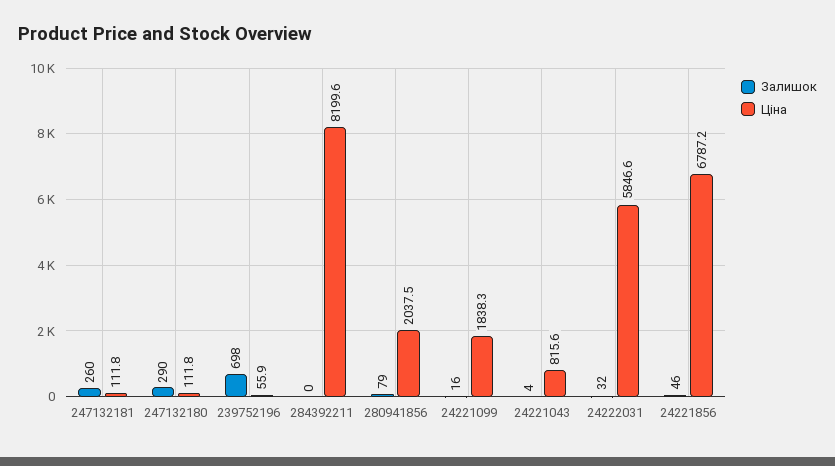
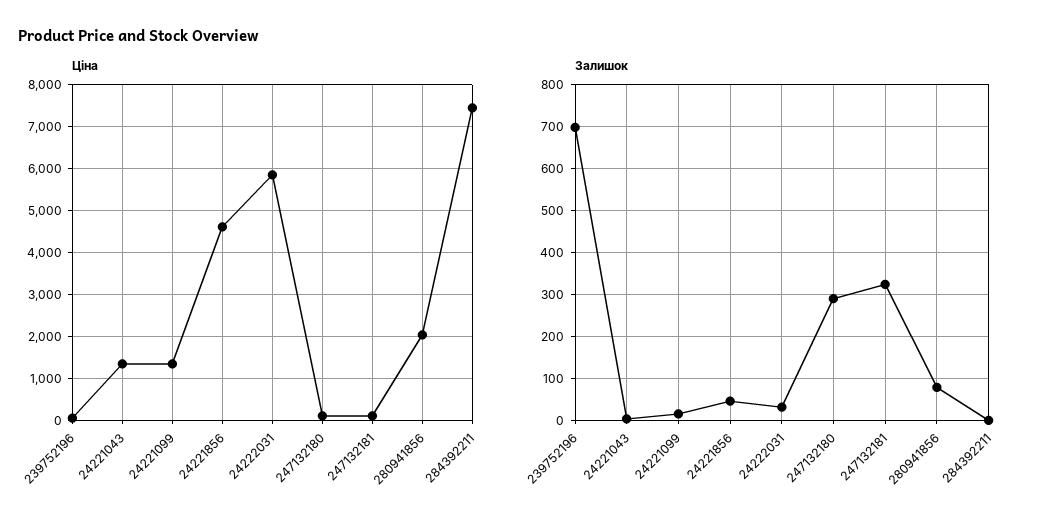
  {
    "Залишок": {
-     "247132181": 260,
+     "247132181": 320,
      "247132180": 290,
      "239752196": 698,
      "284392211": 0,
      "280941856": 79,
      "24221099": 16,
      "24221043": 4,
      "24222031": 32,
      "24221856": 46
    },
    "Ціна": {
      "247132181": 111.8,
      "247132180": 111.8,
      "239752196": 55.9,
-     "284392211": 8199.6,
+     "284392211": 7400,
      "280941856": 2037.5,
-     "24221099": 1838.3,
+     "24221099": 1400,
-     "24221043": 815.6,
+     "24221043": 1400,
      "24222031": 5846.6,
-     "24221856": 6787.2
+     "24221856": 4600
    }
  }

